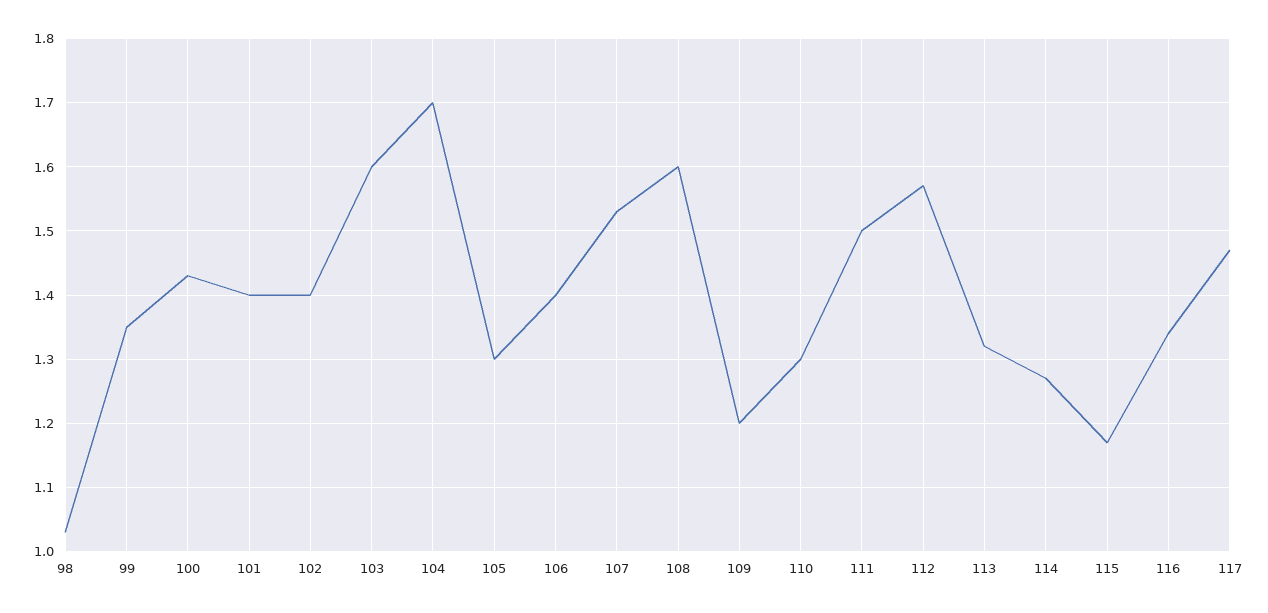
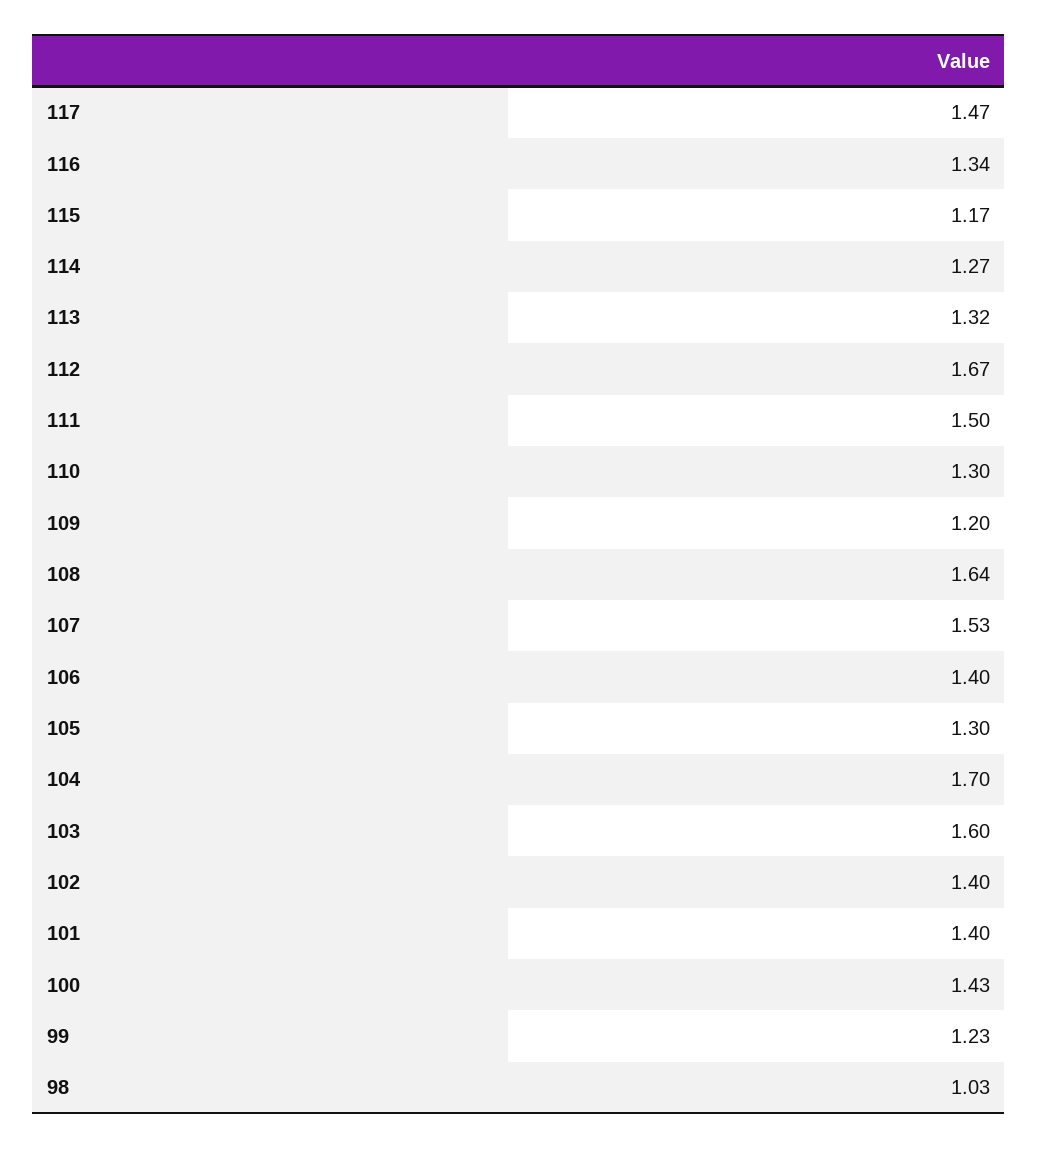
  {
    "98": 1.03,
-   "99": 1.35,
+   "99": 1.23,
    "100": 1.43,
    "101": 1.4,
    "102": 1.4,
    "103": 1.6,
    "104": 1.7,
    "105": 1.3,
    "106": 1.4,
    "107": 1.53,
-   "108": 1.6,
+   "108": 1.64,
    "109": 1.2,
    "110": 1.3,
    "111": 1.5,
-   "112": 1.57,
+   "112": 1.67,
    "113": 1.32,
    "114": 1.27,
    "115": 1.17,
    "116": 1.34,
    "117": 1.47
  }

